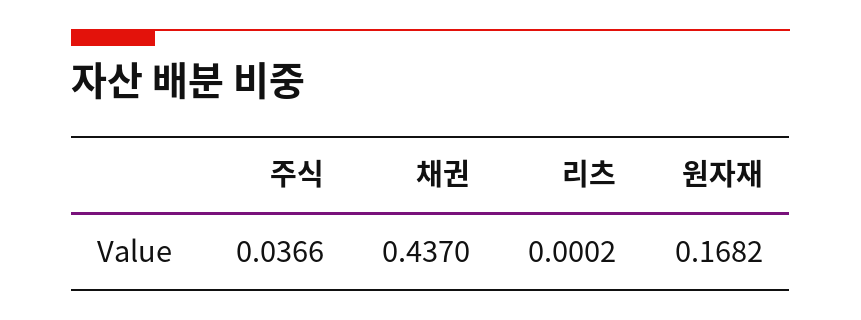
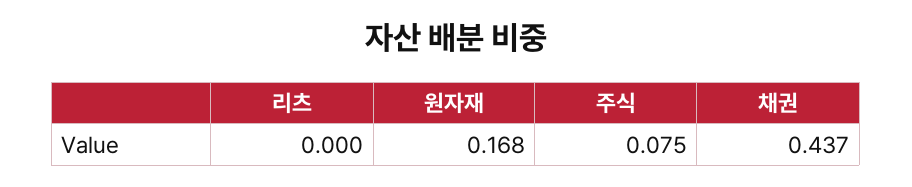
  {
-   "주식": 0.0366,
+   "주식": 0.075,
    "채권": 0.437,
    "리츠": 0.0002,
    "원자재": 0.1682
  }

